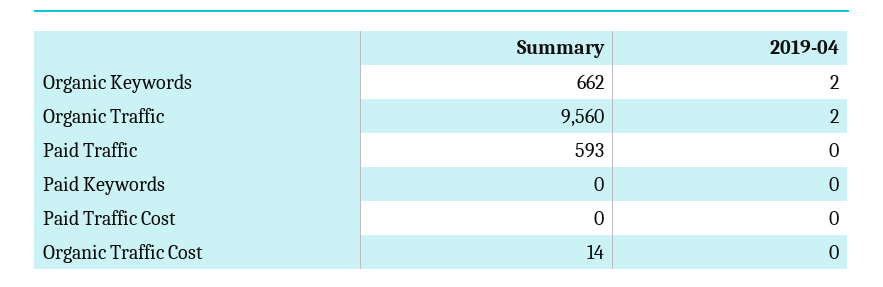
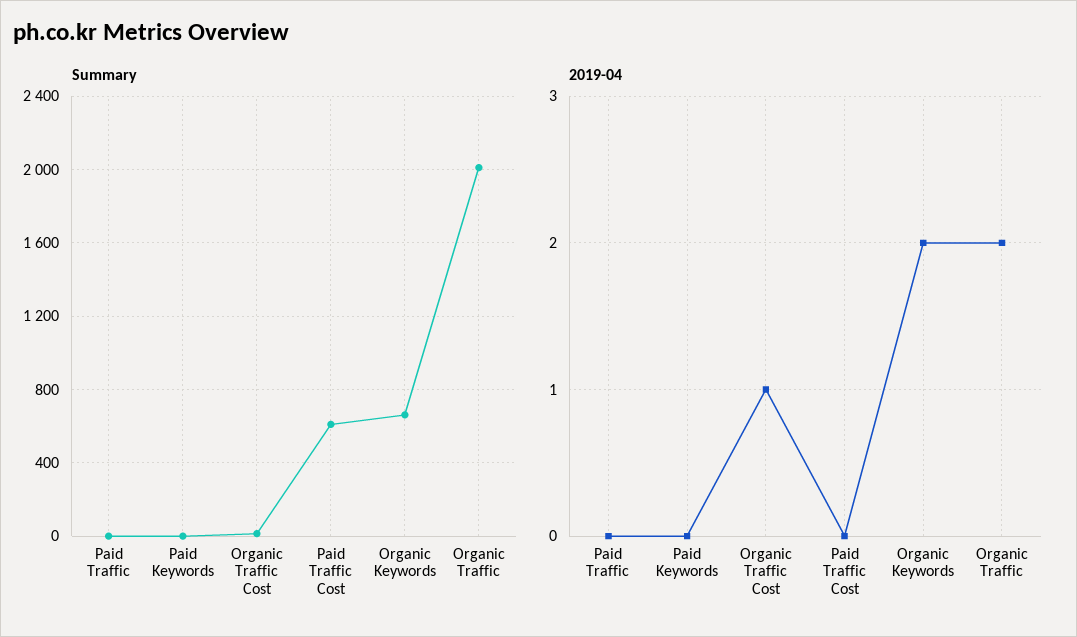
  {
    "Summary": {
      "Organic Keywords": 662,
-     "Organic Traffic": 9560,
+     "Organic Traffic": 2000,
-     "Paid Traffic": 593,
+     "Paid Traffic": 0,
      "Paid Keywords": 0,
-     "Paid Traffic Cost": 0,
+     "Paid Traffic Cost": 600,
      "Organic Traffic Cost": 14
    },
    "2019-04": {
      "Organic Keywords": 2,
      "Organic Traffic": 2,
      "Paid Traffic": 0,
      "Paid Keywords": 0,
      "Paid Traffic Cost": 0,
-     "Organic Traffic Cost": 0
+     "Organic Traffic Cost": 1
    }
  }

